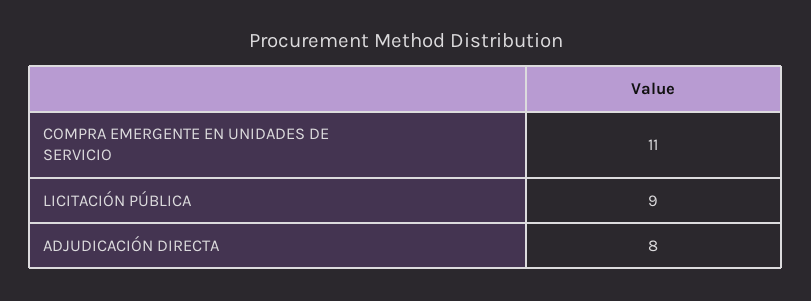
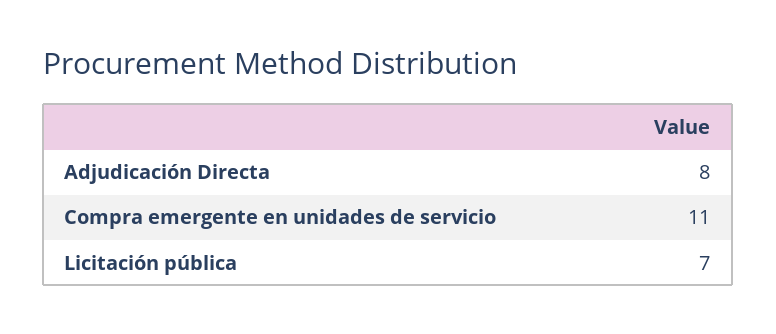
  {
    "COMPRA EMERGENTE EN UNIDADES DE SERVICIO": 11,
-   "LICITACIÓN PÚBLICA": 9,
+   "LICITACIÓN PÚBLICA": 7,
    "ADJUDICACIÓN DIRECTA": 8
  }

